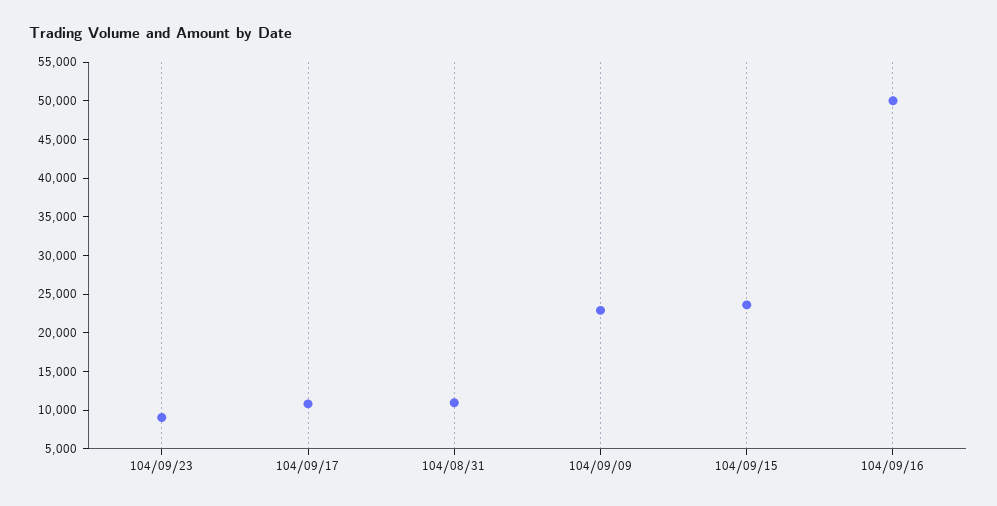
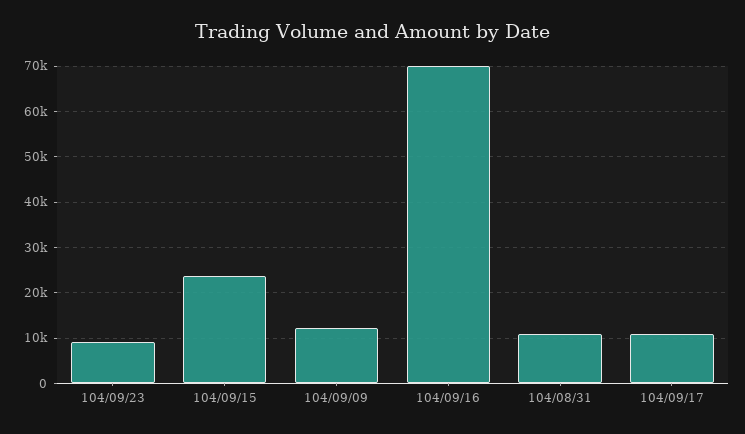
  {
    "104/09/23": 10000,
    "104/09/17": 10000,
    "104/08/31": 10000,
-   "104/09/09": 22500,
+   "104/09/09": 12000,
    "104/09/15": 24000,
-   "104/09/16": 50000
+   "104/09/16": 70000
  }

